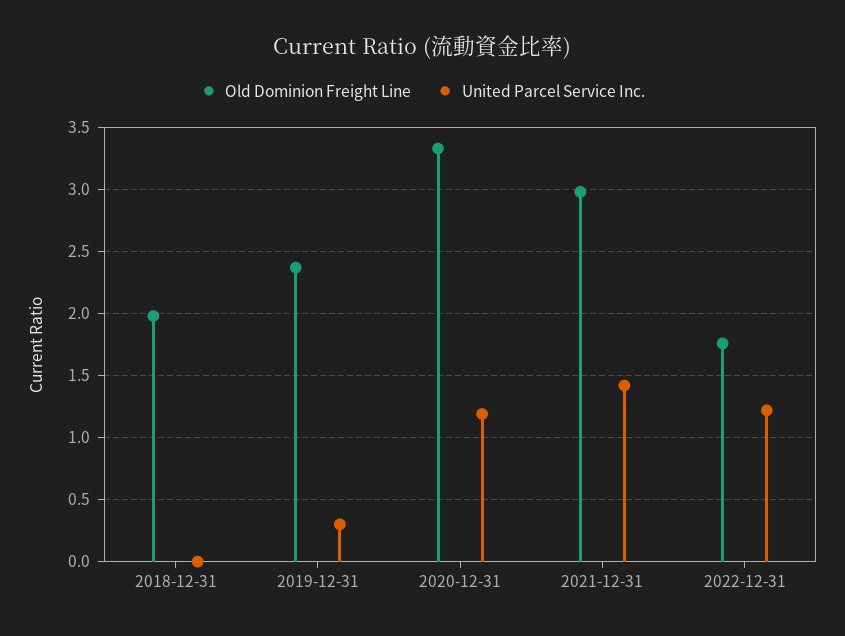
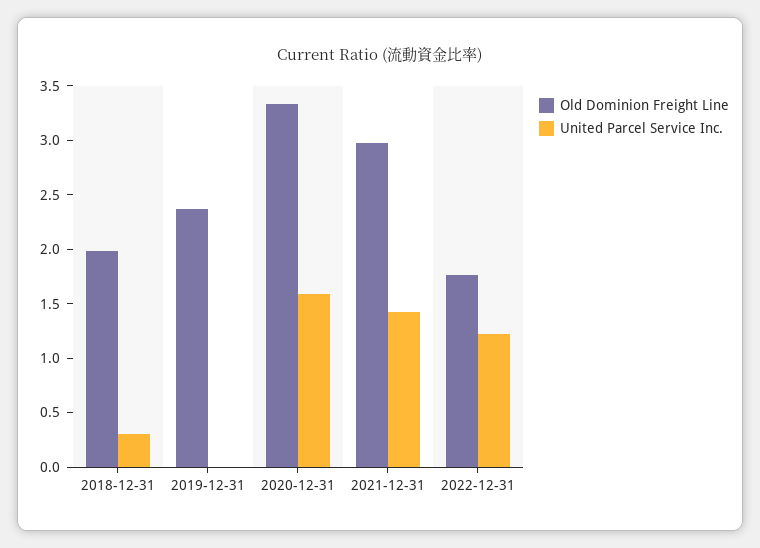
  {
    "Old Dominion Freight Line": {
      "2018-12-31": 2,
      "2019-12-31": 2.35,
      "2020-12-31": 3.35,
      "2021-12-31": 3,
      "2022-12-31": 1.75
    },
    "United Parcel Service Inc.": {
-     "2018-12-31": 0,
+     "2018-12-31": 0.3,
-     "2019-12-31": 0.3,
+     "2019-12-31": 0,
-     "2020-12-31": 1.2,
+     "2020-12-31": 1.6,
      "2021-12-31": 1.4,
      "2022-12-31": 1.2
    }
  }

